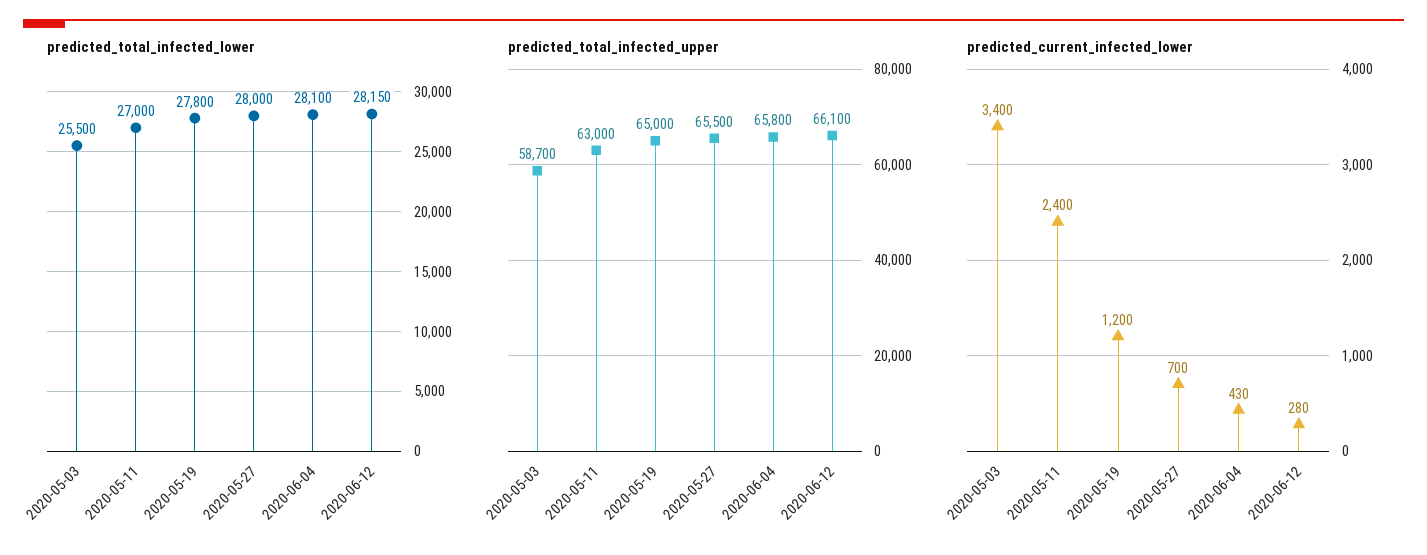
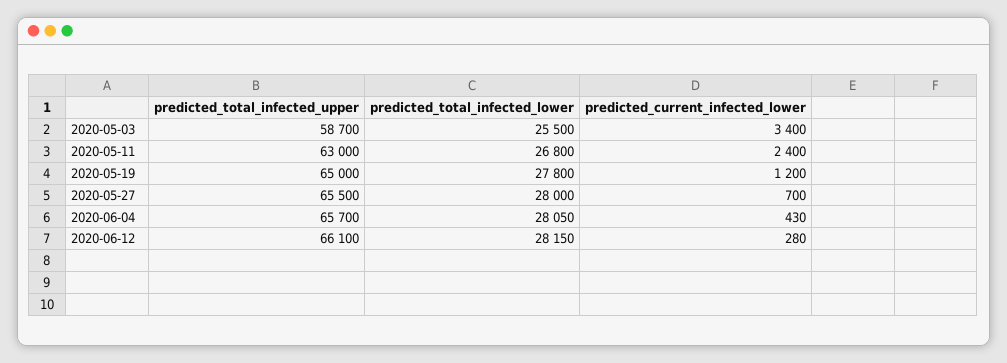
  {
    "predicted_total_infected_lower": {
      "2020-05-03": 25500,
-     "2020-05-11": 27000,
+     "2020-05-11": 26800,
      "2020-05-19": 27800,
      "2020-05-27": 28000,
-     "2020-06-04": 28100,
+     "2020-06-04": 28050,
      "2020-06-12": 28150
    },
    "predicted_total_infected_upper": {
      "2020-05-03": 58700,
      "2020-05-11": 63000,
      "2020-05-19": 65000,
      "2020-05-27": 65500,
-     "2020-06-04": 65800,
+     "2020-06-04": 65700,
      "2020-06-12": 66100
    },
    "predicted_current_infected_lower": {
      "2020-05-03": 3400,
      "2020-05-11": 2400,
      "2020-05-19": 1200,
      "2020-05-27": 700,
      "2020-06-04": 430,
      "2020-06-12": 280
    }
  }

